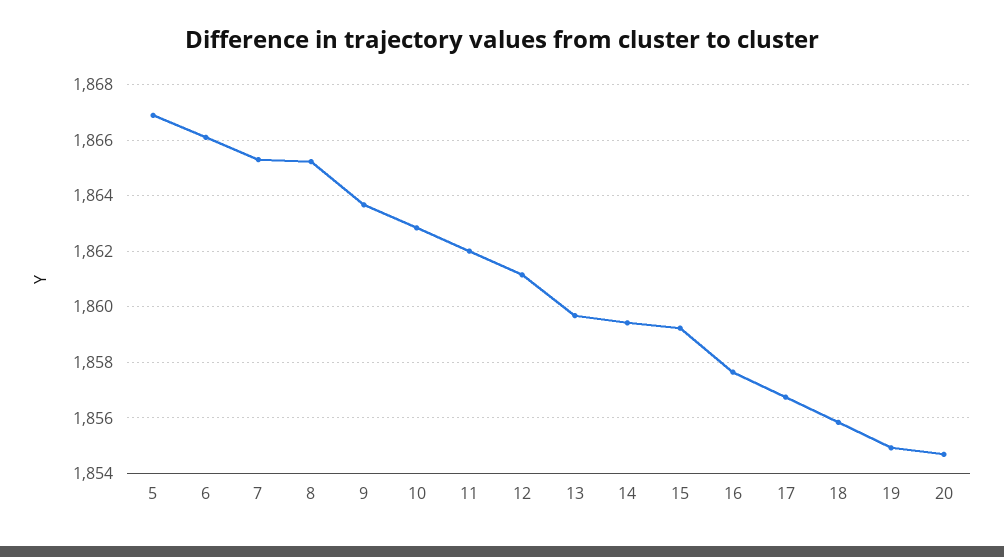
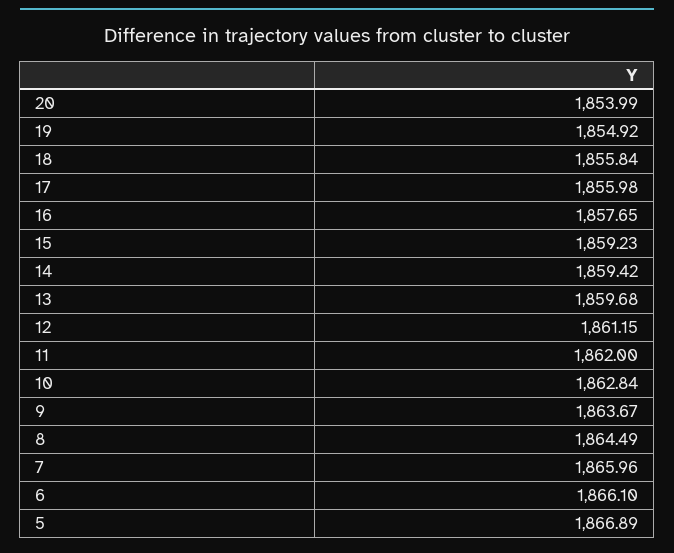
  {
    "5": 1866.89,
    "6": 1866.1,
-   "7": 1865.25,
+   "7": 1865.96,
-   "8": 1865.25,
+   "8": 1864.49,
    "9": 1863.67,
    "10": 1862.84,
    "11": 1862,
    "12": 1861.15,
    "13": 1859.68,
    "14": 1859.42,
    "15": 1859.23,
    "16": 1857.65,
-   "17": 1856.75,
+   "17": 1855.98,
    "18": 1855.84,
    "19": 1854.92,
-   "20": 1854.75
+   "20": 1853.99
  }

